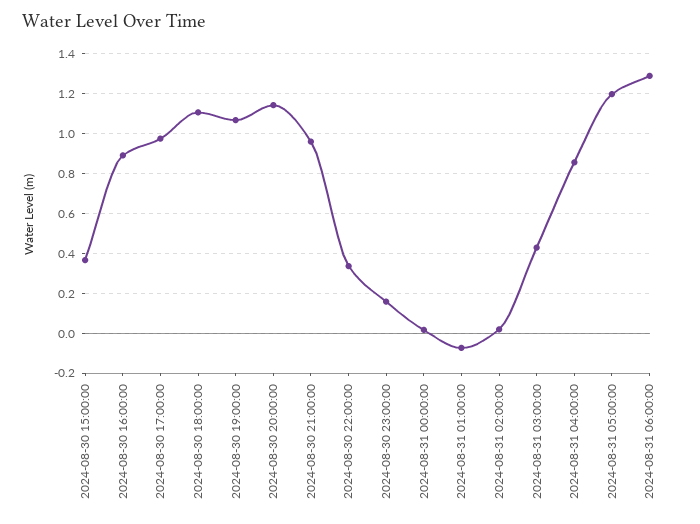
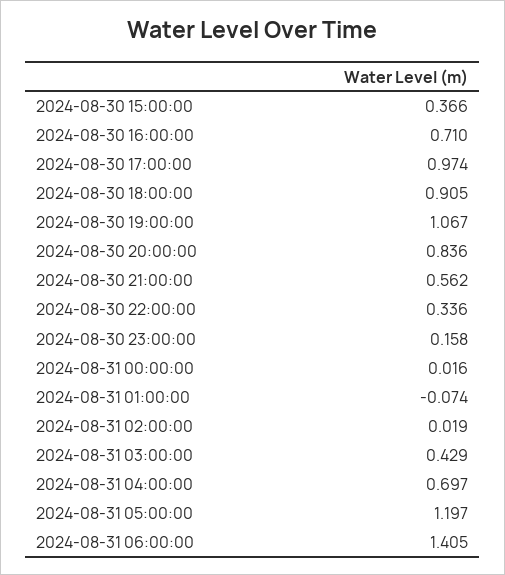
  {
    "2024-08-30 15:00:00": 0.366,
-   "2024-08-30 16:00:00": 0.9,
+   "2024-08-30 16:00:00": 0.71,
    "2024-08-30 17:00:00": 0.974,
-   "2024-08-30 18:00:00": 1.1,
+   "2024-08-30 18:00:00": 0.905,
    "2024-08-30 19:00:00": 1.067,
-   "2024-08-30 20:00:00": 1.15,
+   "2024-08-30 20:00:00": 0.836,
-   "2024-08-30 21:00:00": 0.95,
+   "2024-08-30 21:00:00": 0.562,
    "2024-08-30 22:00:00": 0.336,
    "2024-08-30 23:00:00": 0.158,
    "2024-08-31 00:00:00": 0.016,
    "2024-08-31 01:00:00": -0.074,
    "2024-08-31 02:00:00": 0.019,
    "2024-08-31 03:00:00": 0.429,
-   "2024-08-31 04:00:00": 0.85,
+   "2024-08-31 04:00:00": 0.697,
    "2024-08-31 05:00:00": 1.197,
-   "2024-08-31 06:00:00": 1.3
+   "2024-08-31 06:00:00": 1.405
  }

